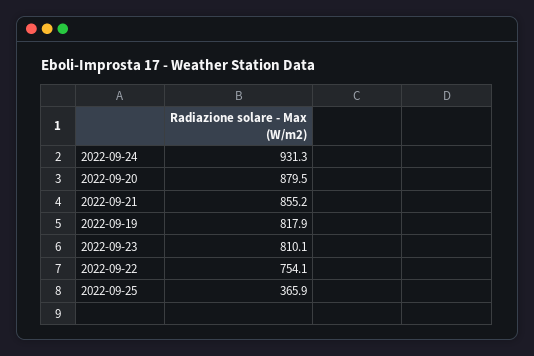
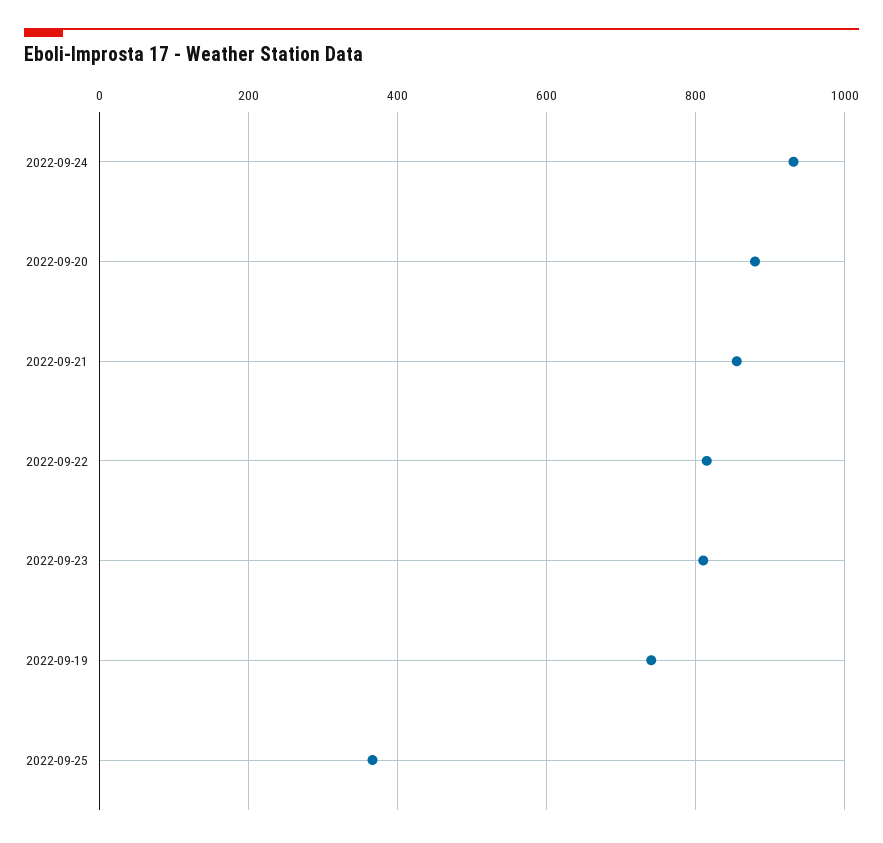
  {
    "2022-09-24": 931.3,
    "2022-09-20": 879.5,
    "2022-09-21": 855.2,
-   "2022-09-19": 817.9,
+   "2022-09-19": 740,
    "2022-09-23": 810.1,
-   "2022-09-22": 754.1,
+   "2022-09-22": 820,
    "2022-09-25": 365.9
  }

